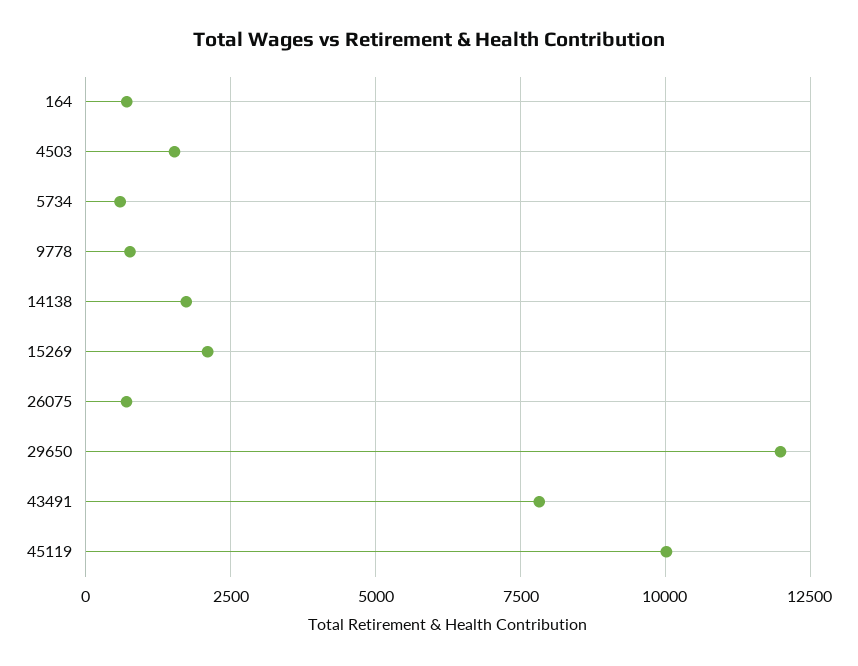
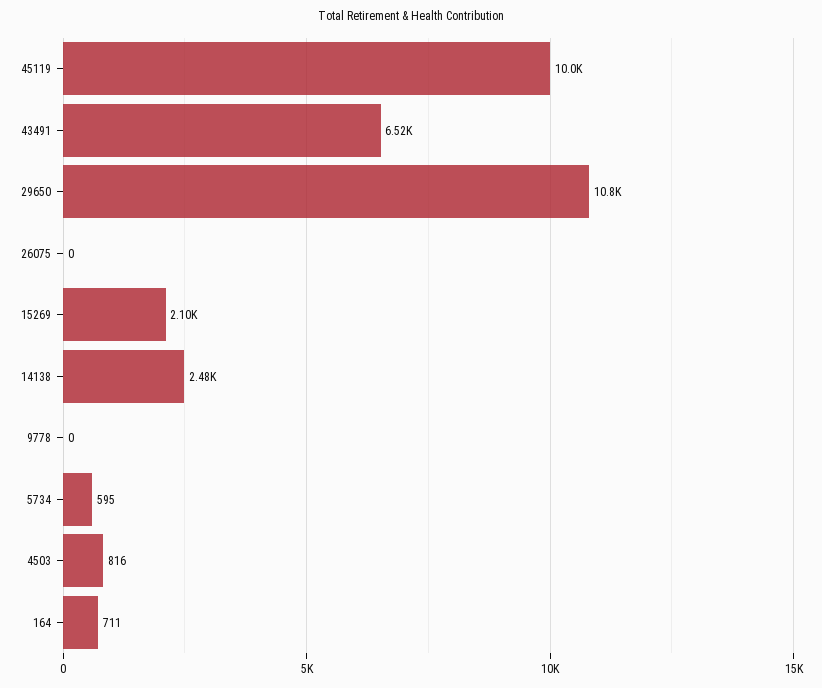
  {
    "164": 711,
-   "4503": 1500,
+   "4503": 816,
    "5734": 595,
-   "9778": 750,
+   "9778": 0,
-   "14138": 1750,
+   "14138": 2480,
    "15269": 2100,
-   "26075": 750,
+   "26075": 0,
-   "29650": 12000,
+   "29650": 10800,
-   "43491": 7750,
+   "43491": 6520,
    "45119": 10000
  }

